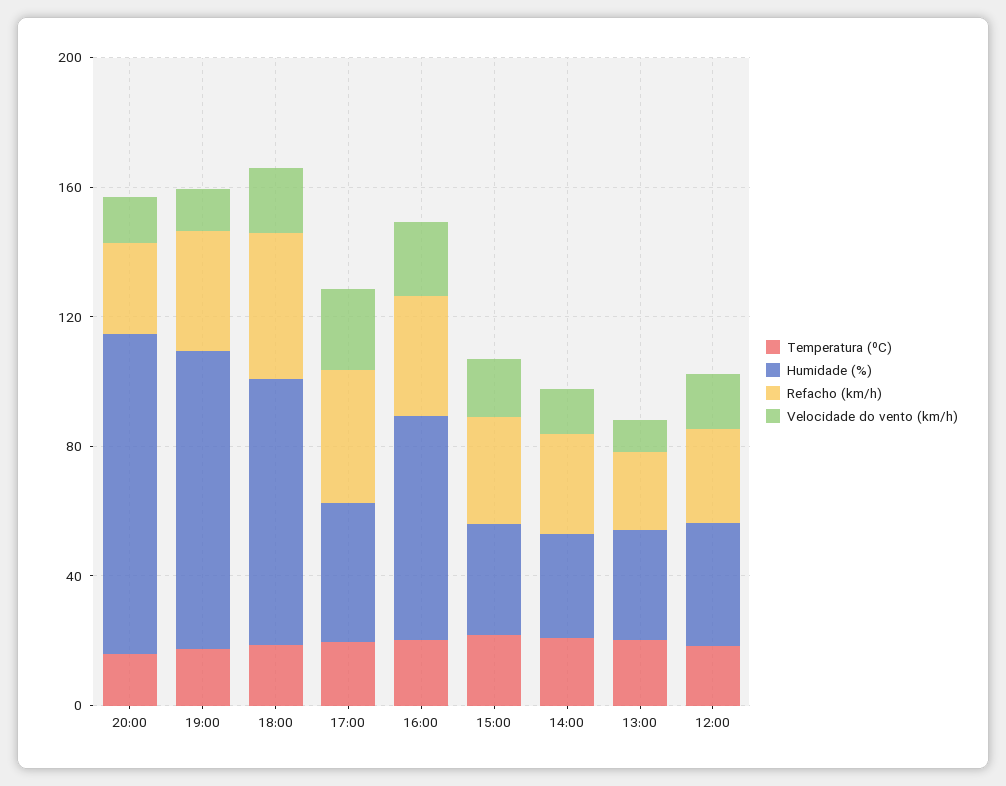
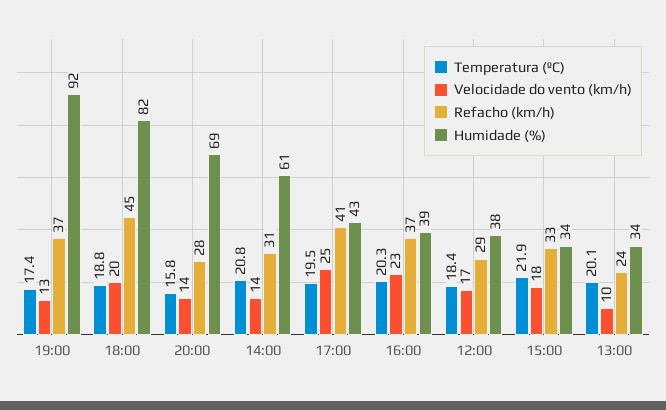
  {
    "Temperatura (ºC)": {
      "20:00": 15.8,
      "19:00": 17.4,
      "18:00": 18.8,
      "17:00": 19.5,
      "16:00": 20.3,
      "15:00": 21.9,
      "14:00": 20.8,
      "13:00": 20.1,
      "12:00": 18.4
    },
    "Humidade (%)": {
-     "20:00": 100,
+     "20:00": 69,
      "19:00": 92,
      "18:00": 82,
      "17:00": 43,
-     "16:00": 70,
+     "16:00": 39,
      "15:00": 34,
-     "14:00": 30,
+     "14:00": 61,
      "13:00": 34,
      "12:00": 38
    },
    "Refacho (km/h)": {
      "20:00": 28,
      "19:00": 37,
      "18:00": 45,
      "17:00": 41,
      "16:00": 37,
      "15:00": 33,
      "14:00": 31,
      "13:00": 24,
      "12:00": 29
    },
    "Velocidade do vento (km/h)": {
      "20:00": 14,
      "19:00": 13,
      "18:00": 20,
      "17:00": 25,
      "16:00": 23,
      "15:00": 18,
      "14:00": 14,
      "13:00": 10,
      "12:00": 17
    }
  }

